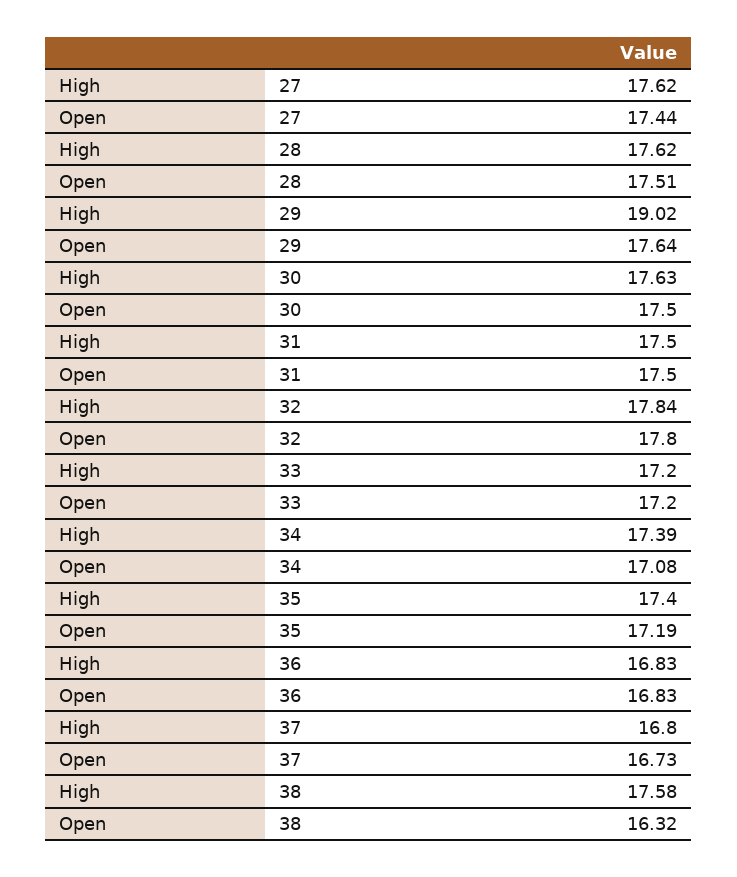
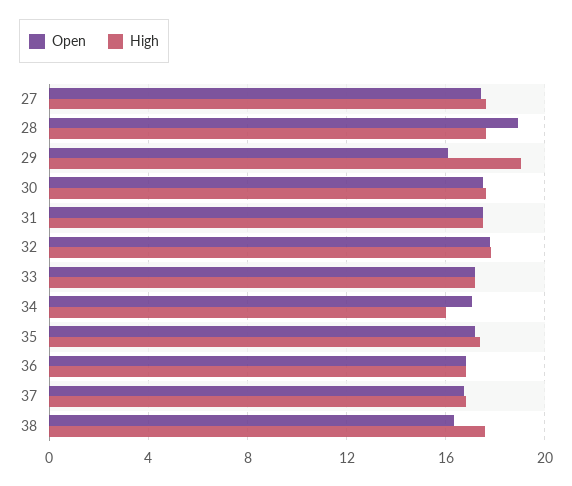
  {
    "High": {
      "27": 17.62,
      "28": 17.62,
      "29": 19.02,
      "30": 17.63,
      "31": 17.5,
      "32": 17.84,
      "33": 17.2,
-     "34": 17.39,
+     "34": 16,
      "35": 17.4,
      "36": 16.83,
      "37": 16.8,
      "38": 17.58
    },
    "Open": {
      "27": 17.44,
-     "28": 17.51,
+     "28": 19,
-     "29": 17.64,
+     "29": 16,
      "30": 17.5,
      "31": 17.5,
      "32": 17.8,
      "33": 17.2,
      "34": 17.08,
      "35": 17.19,
      "36": 16.83,
      "37": 16.73,
      "38": 16.32
    }
  }

